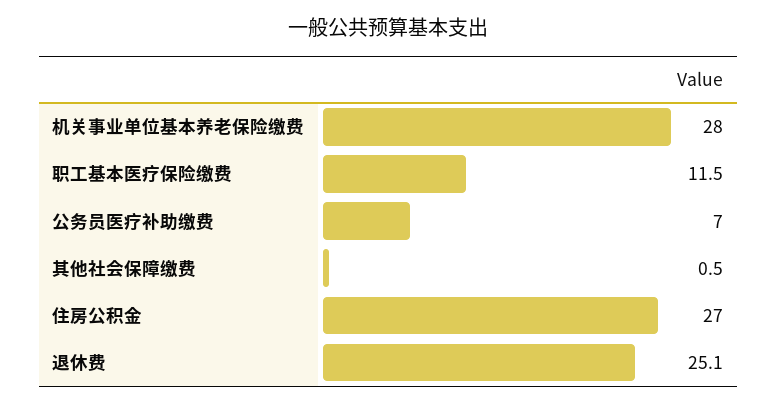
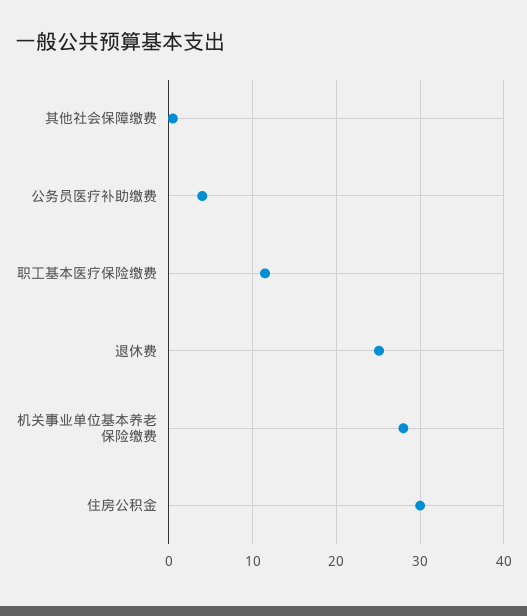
  {
    "机关事业单位基本养老保险缴费": 28,
    "职工基本医疗保险缴费": 11.5,
-   "公务员医疗补助缴费": 7,
+   "公务员医疗补助缴费": 4,
    "其他社会保障缴费": 0.5,
-   "住房公积金": 27,
+   "住房公积金": 30,
    "退休费": 25.1
  }

